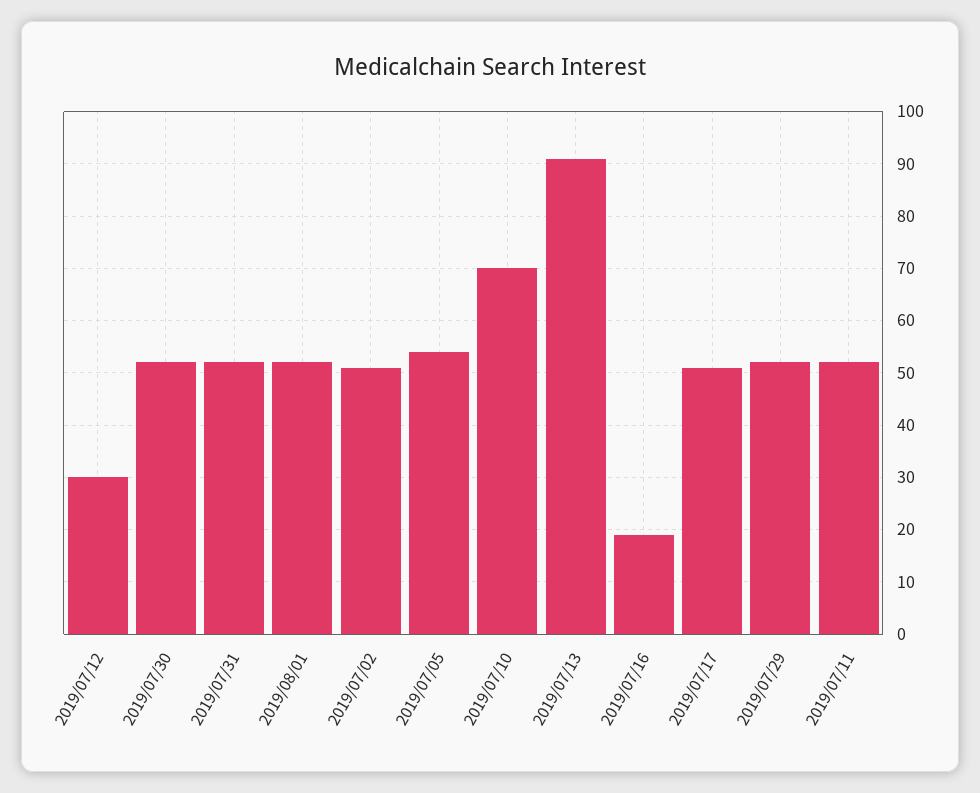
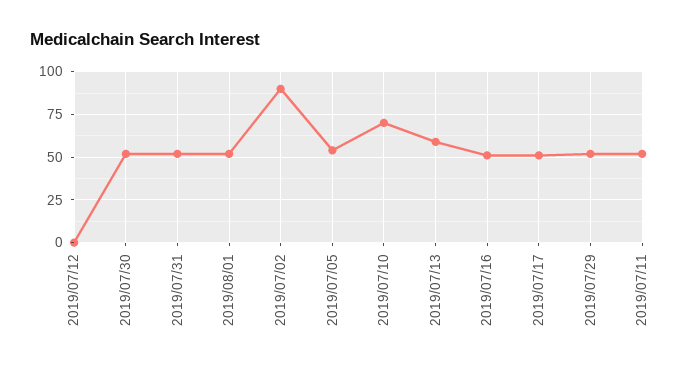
  {
-   "2019/07/12": 30,
+   "2019/07/12": 0,
    "2019/07/30": 50,
    "2019/07/31": 50,
    "2019/08/01": 50,
-   "2019/07/02": 50,
+   "2019/07/02": 90,
    "2019/07/05": 55,
    "2019/07/10": 70,
-   "2019/07/13": 90,
+   "2019/07/13": 60,
-   "2019/07/16": 20,
+   "2019/07/16": 50,
    "2019/07/17": 50,
    "2019/07/29": 50,
    "2019/07/11": 50
  }

